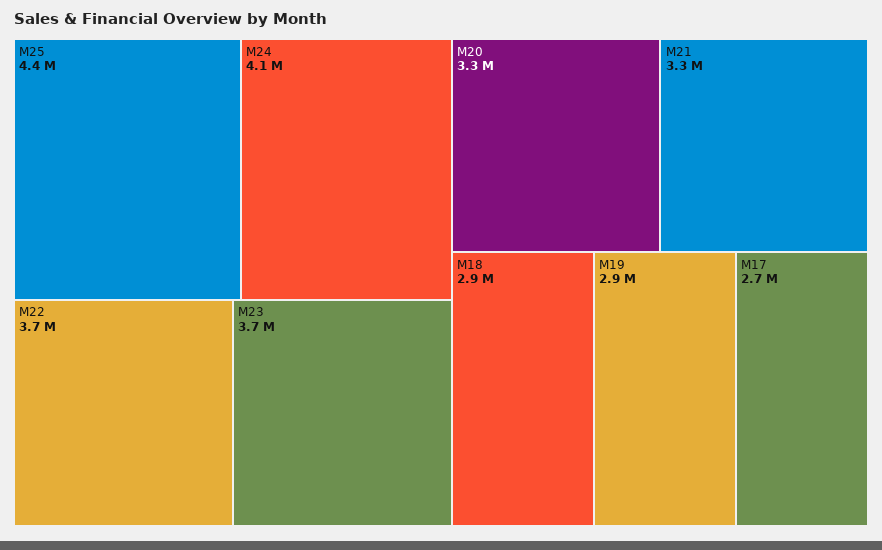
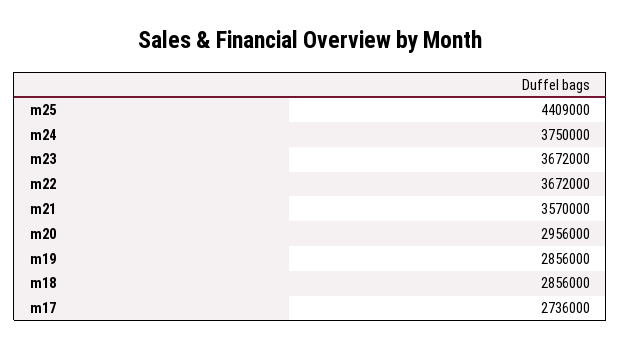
  {
    "M25": 4409000,
-   "M24": 4100000,
+   "M24": 3750000,
    "M22": 3672000,
    "M23": 3672000,
-   "M20": 3300000,
+   "M20": 2956000,
-   "M21": 3300000,
+   "M21": 3570000,
    "M18": 2856000,
    "M19": 2856000,
    "M17": 2736000
  }

